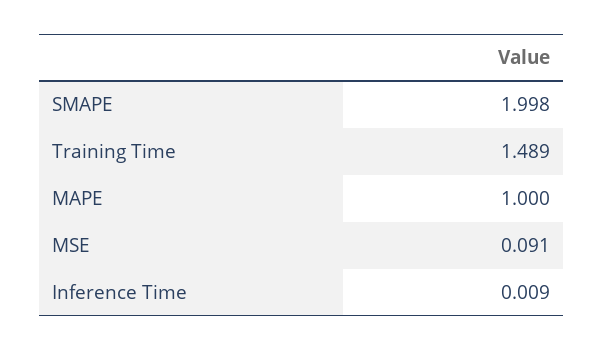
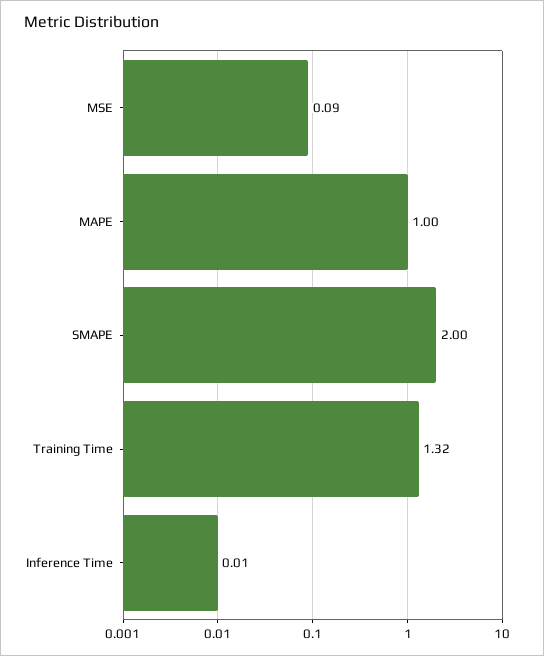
  {
    "SMAPE": 1.998,
-   "Training Time": 1.489,
+   "Training Time": 1.32,
    "MAPE": 1,
    "MSE": 0.091,
    "Inference Time": 0.009
  }

